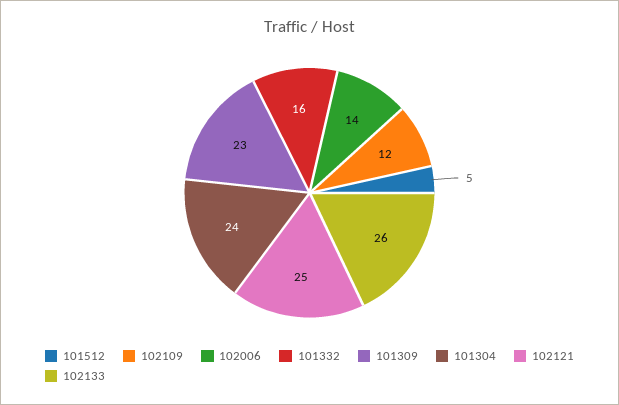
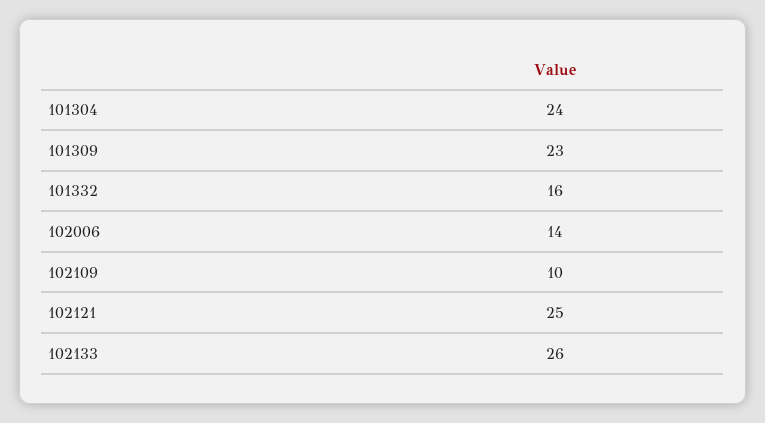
  {
-   "101512": 5,
-   "102109": 12,
+   "102109": 10,
    "102006": 14,
    "101332": 16,
    "101309": 23,
    "101304": 24,
    "102121": 25,
    "102133": 26
  }

